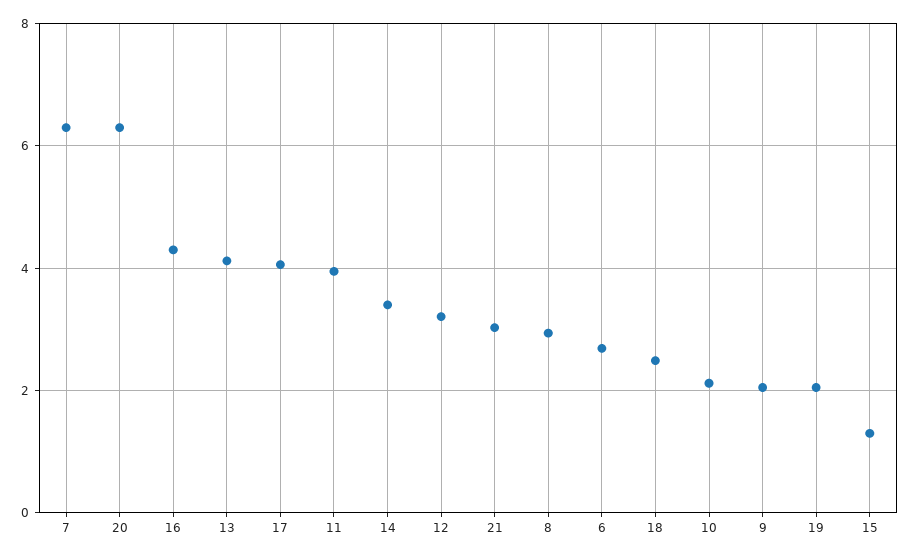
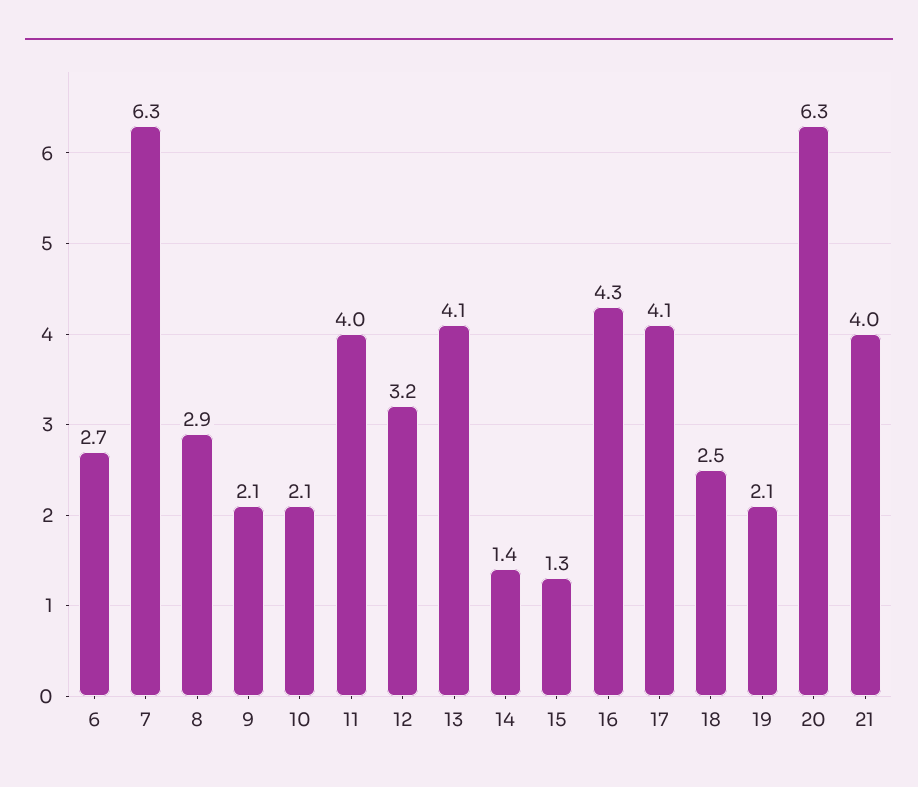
  {
    "7": 6.3,
    "20": 6.3,
    "16": 4.3,
    "13": 4.1,
    "17": 4.1,
    "11": 4,
-   "14": 3.4,
+   "14": 1.4,
    "12": 3.2,
-   "21": 3,
+   "21": 4,
    "8": 2.9,
    "6": 2.7,
    "18": 2.5,
    "10": 2.1,
    "9": 2.1,
    "19": 2.1,
    "15": 1.3
  }

